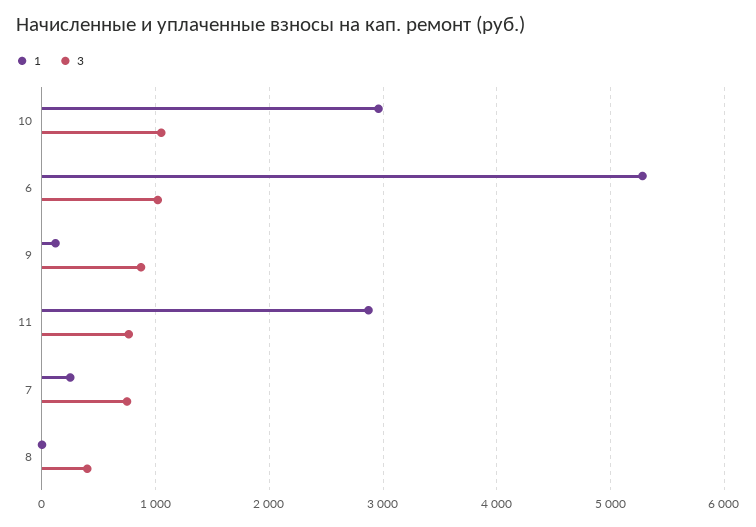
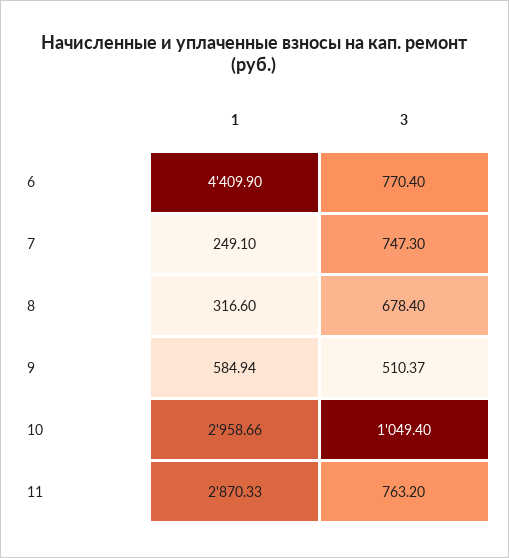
  {
    "1": {
      "10": 2958.66,
-     "6": 5300,
+     "6": 4409.9,
-     "9": 100,
+     "9": 584.94,
      "11": 2870.33,
      "7": 249.1,
-     "8": 0
+     "8": 316.6
    },
    "3": {
      "10": 1049.4,
-     "6": 1000,
+     "6": 770.4,
-     "9": 900,
+     "9": 510.37,
      "11": 763.2,
      "7": 747.3,
-     "8": 400
+     "8": 678.4
    }
  }

